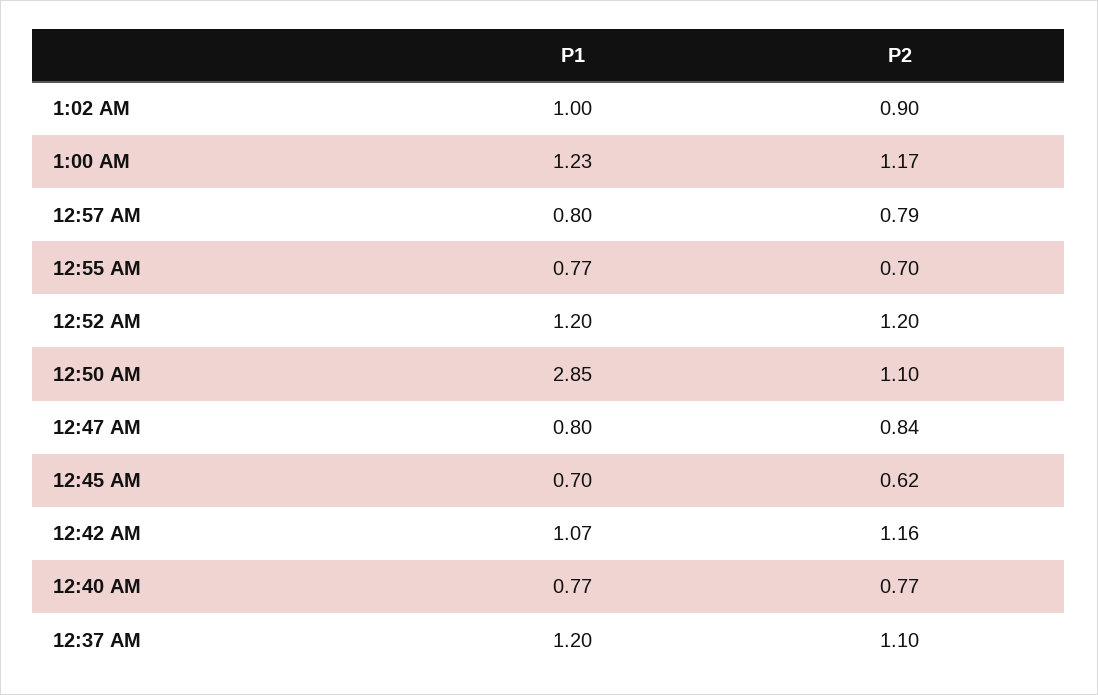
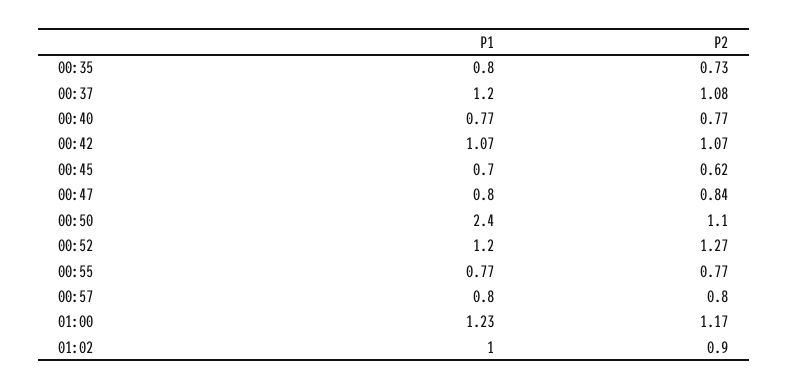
  {
    "P1": {
      "1:02 AM": 1,
      "1:00 AM": 1.23,
      "12:57 AM": 0.8,
      "12:55 AM": 0.77,
      "12:52 AM": 1.2,
-     "12:50 AM": 2.85,
+     "12:50 AM": 2.4,
      "12:47 AM": 0.8,
      "12:45 AM": 0.7,
      "12:42 AM": 1.07,
      "12:40 AM": 0.77,
-     "12:37 AM": 1.2
+     "12:37 AM": 1.2,
+     "00:35": 0.8
    },
    "P2": {
      "1:02 AM": 0.9,
      "1:00 AM": 1.17,
-     "12:57 AM": 0.79,
+     "12:57 AM": 0.8,
-     "12:55 AM": 0.7,
+     "12:55 AM": 0.77,
-     "12:52 AM": 1.2,
+     "12:52 AM": 1.27,
      "12:50 AM": 1.1,
      "12:47 AM": 0.84,
      "12:45 AM": 0.62,
-     "12:42 AM": 1.16,
+     "12:42 AM": 1.07,
      "12:40 AM": 0.77,
-     "12:37 AM": 1.1
+     "12:37 AM": 1.08,
+     "00:35": 0.73
    }
  }

